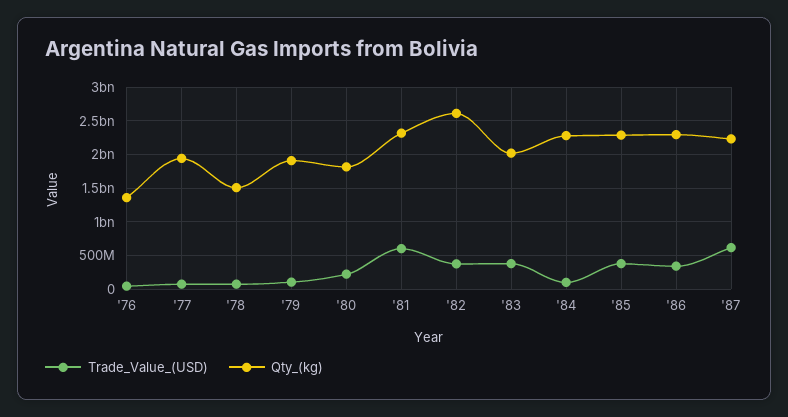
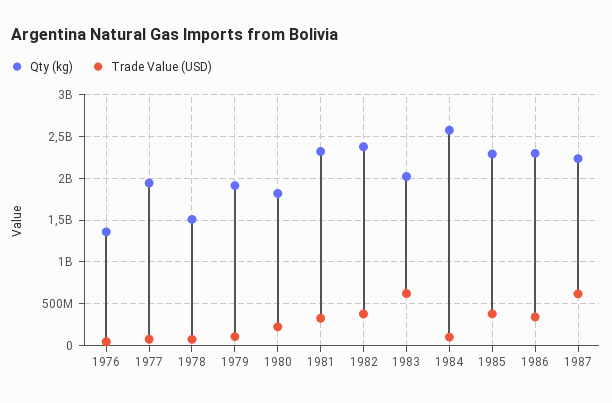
  {
    "Trade_Value_(USD)": {
      "'76": 0,
      "'77": 100000000,
      "'78": 100000000,
      "'79": 100000000,
      "'80": 200000000,
-     "'81": 600000000,
+     "'81": 300000000,
      "'82": 400000000,
-     "'83": 400000000,
+     "'83": 600000000,
      "'84": 100000000,
      "'85": 400000000,
      "'86": 300000000,
      "'87": 600000000
    },
    "Qty_(kg)": {
      "'76": 1400000000,
      "'77": 1900000000,
      "'78": 1500000000,
      "'79": 1900000000,
      "'80": 1800000000,
      "'81": 2300000000,
-     "'82": 2600000000,
+     "'82": 2400000000,
      "'83": 2000000000,
-     "'84": 2300000000,
+     "'84": 2600000000,
      "'85": 2300000000,
      "'86": 2300000000,
      "'87": 2200000000
    }
  }

